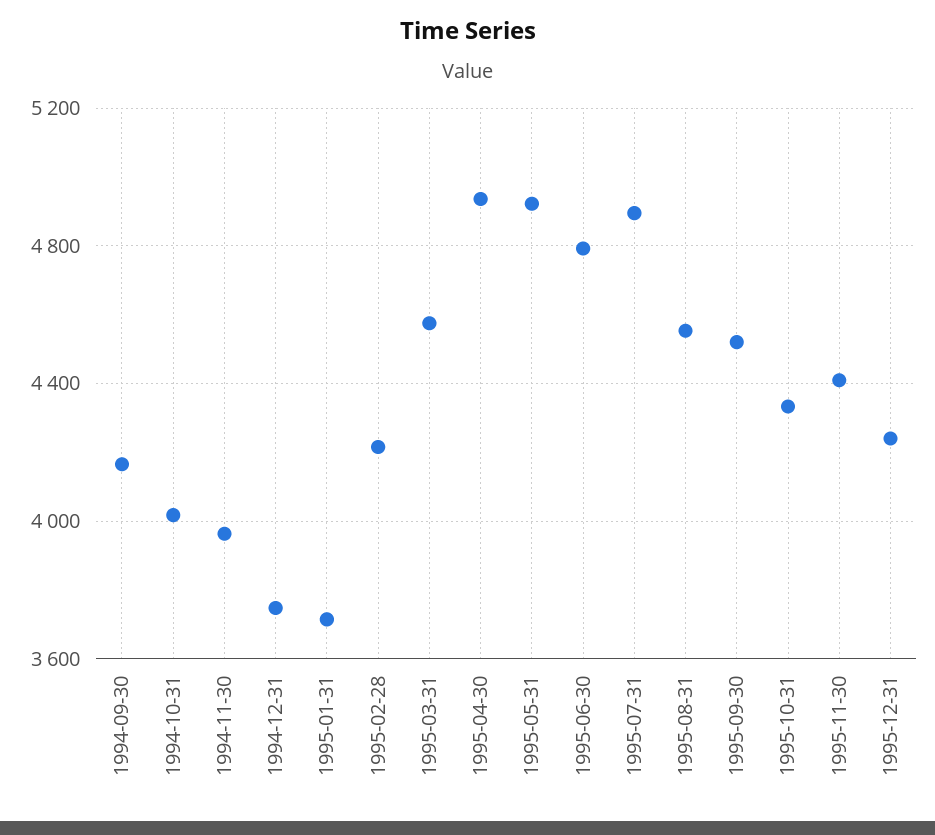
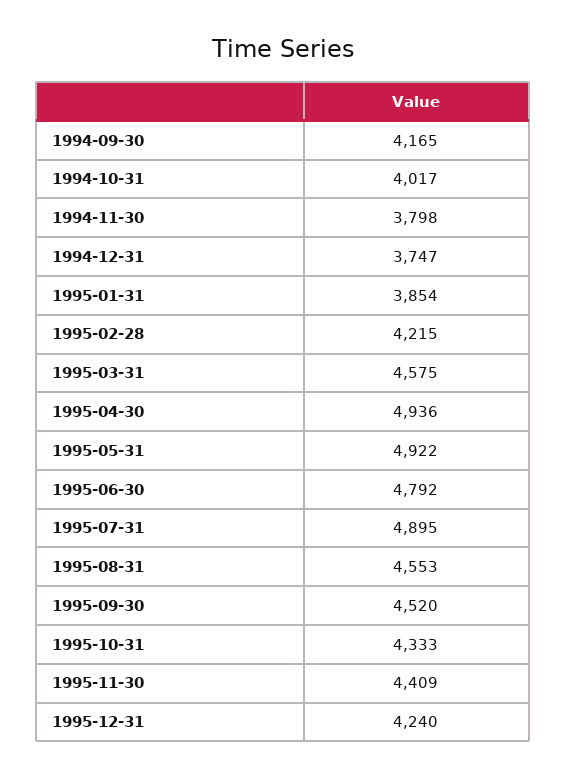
  {
    "1994-09-30": 4165,
    "1994-10-31": 4017,
-   "1994-11-30": 3950,
+   "1994-11-30": 3798,
    "1994-12-31": 3747,
-   "1995-01-31": 3700,
+   "1995-01-31": 3854,
    "1995-02-28": 4215,
    "1995-03-31": 4575,
    "1995-04-30": 4936,
    "1995-05-31": 4922,
    "1995-06-30": 4792,
    "1995-07-31": 4895,
    "1995-08-31": 4553,
    "1995-09-30": 4520,
    "1995-10-31": 4333,
    "1995-11-30": 4409,
    "1995-12-31": 4240
  }

